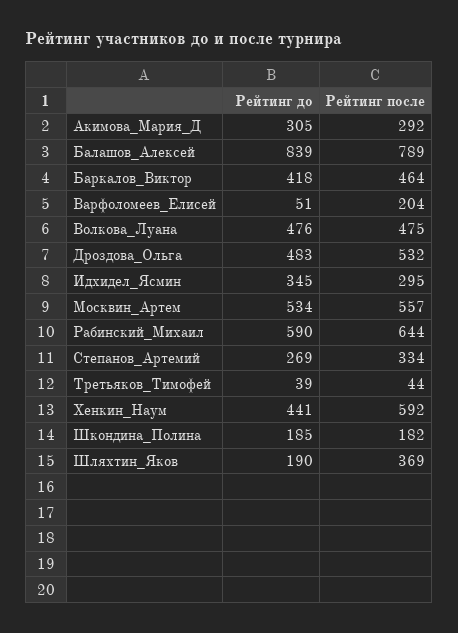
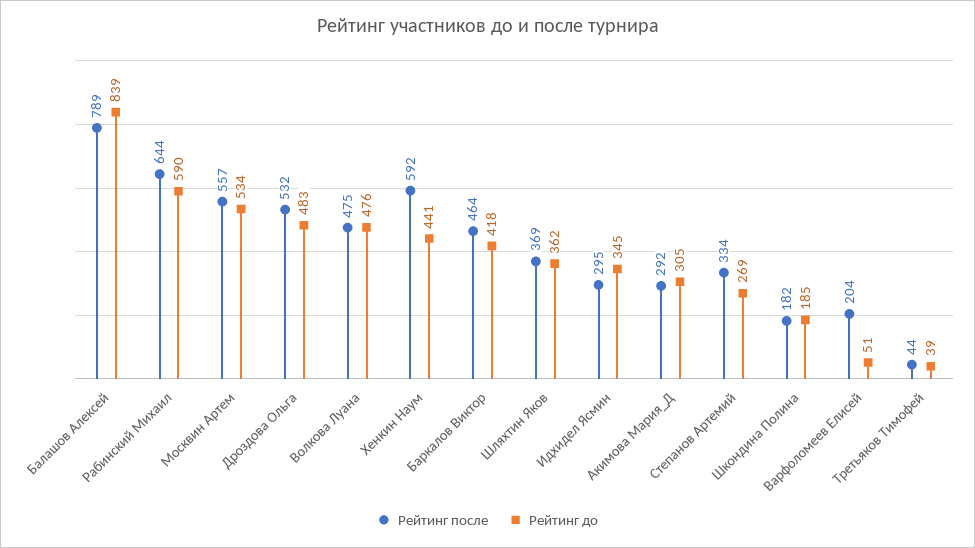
  {
    "Рейтинг до": {
      "Акимова_Мария_Д": 305,
      "Балашов_Алексей": 839,
      "Баркалов_Виктор": 418,
      "Варфоломеев_Елисей": 51,
      "Волкова_Луана": 476,
      "Дроздова_Ольга": 483,
      "Идхидел_Ясмин": 345,
      "Москвин_Артем": 534,
      "Рабинский_Михаил": 590,
      "Степанов_Артемий": 269,
      "Третьяков_Тимофей": 39,
      "Хенкин_Наум": 441,
      "Шкондина_Полина": 185,
-     "Шляхтин_Яков": 190
+     "Шляхтин_Яков": 362
    },
    "Рейтинг после": {
      "Акимова_Мария_Д": 292,
      "Балашов_Алексей": 789,
      "Баркалов_Виктор": 464,
      "Варфоломеев_Елисей": 204,
      "Волкова_Луана": 475,
      "Дроздова_Ольга": 532,
      "Идхидел_Ясмин": 295,
      "Москвин_Артем": 557,
      "Рабинский_Михаил": 644,
      "Степанов_Артемий": 334,
      "Третьяков_Тимофей": 44,
      "Хенкин_Наум": 592,
      "Шкондина_Полина": 182,
      "Шляхтин_Яков": 369
    }
  }

